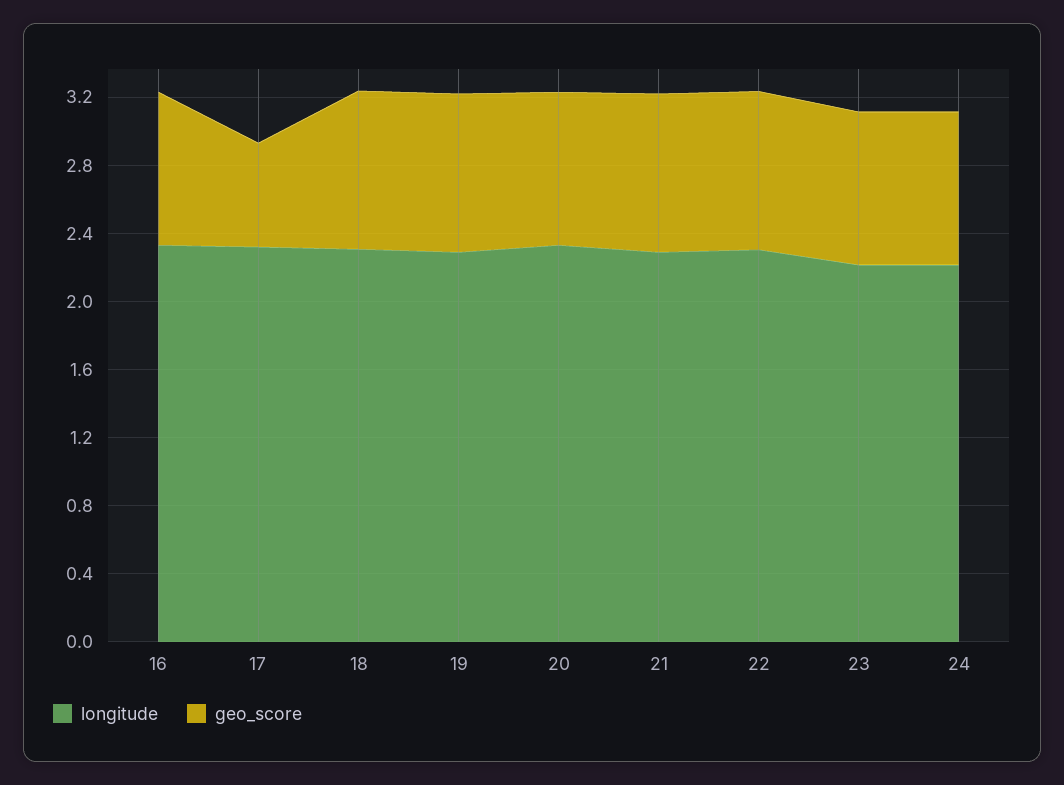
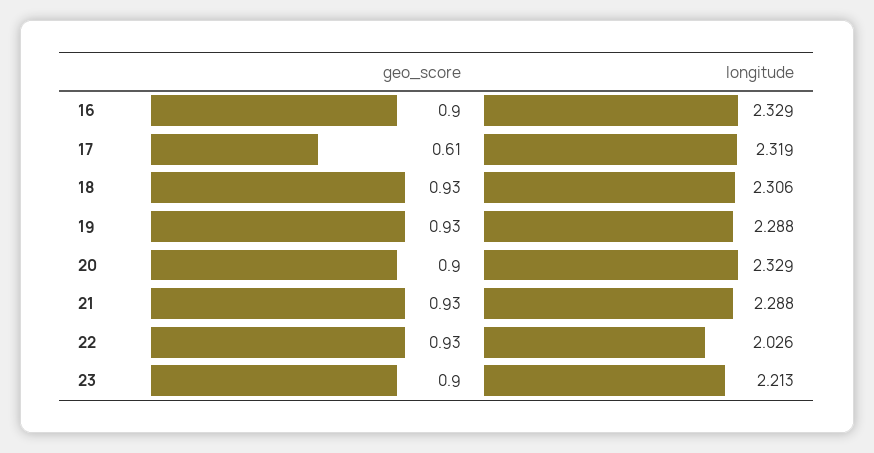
  {
    "longitude": {
      "16": 2.329,
      "17": 2.319,
      "18": 2.306,
      "19": 2.288,
      "20": 2.329,
      "21": 2.288,
-     "22": 2.3,
+     "22": 2.026,
-     "23": 2.213,
+     "23": 2.213
-     "24": 2.2
    },
    "geo_score": {
      "16": 0.9,
      "17": 0.61,
      "18": 0.93,
      "19": 0.93,
      "20": 0.9,
      "21": 0.93,
      "22": 0.93,
-     "23": 0.9,
+     "23": 0.9
-     "24": 0.9
    }
  }

